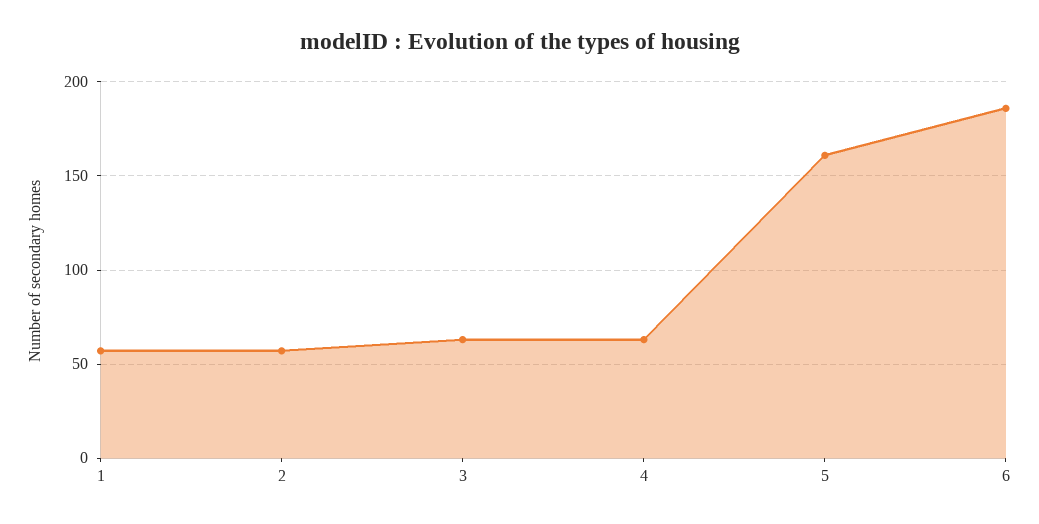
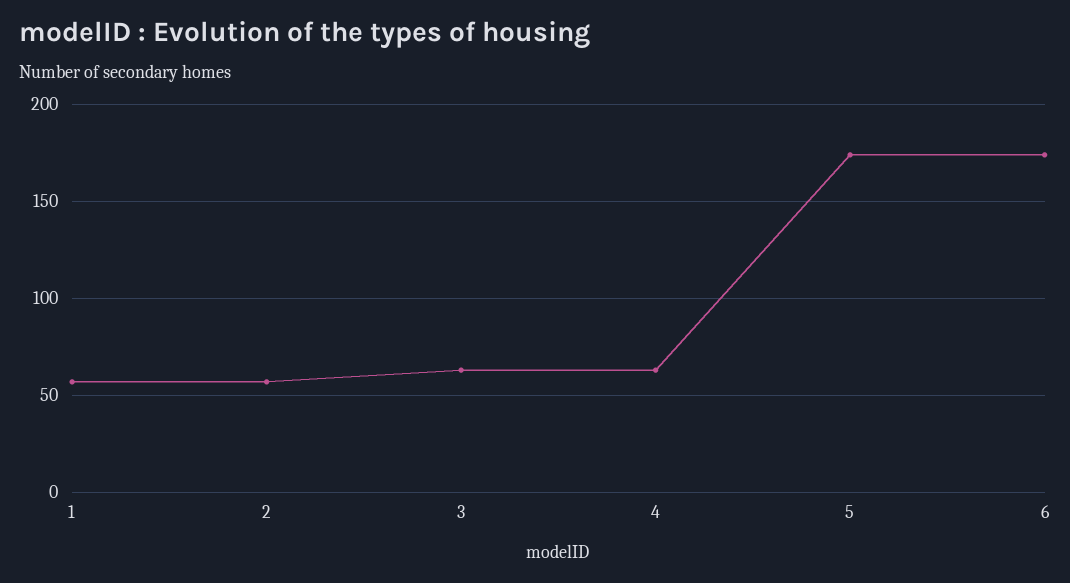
  {
    "1": 55,
    "2": 55,
    "3": 65,
    "4": 65,
-   "5": 160,
+   "5": 175,
-   "6": 185
+   "6": 175
  }

